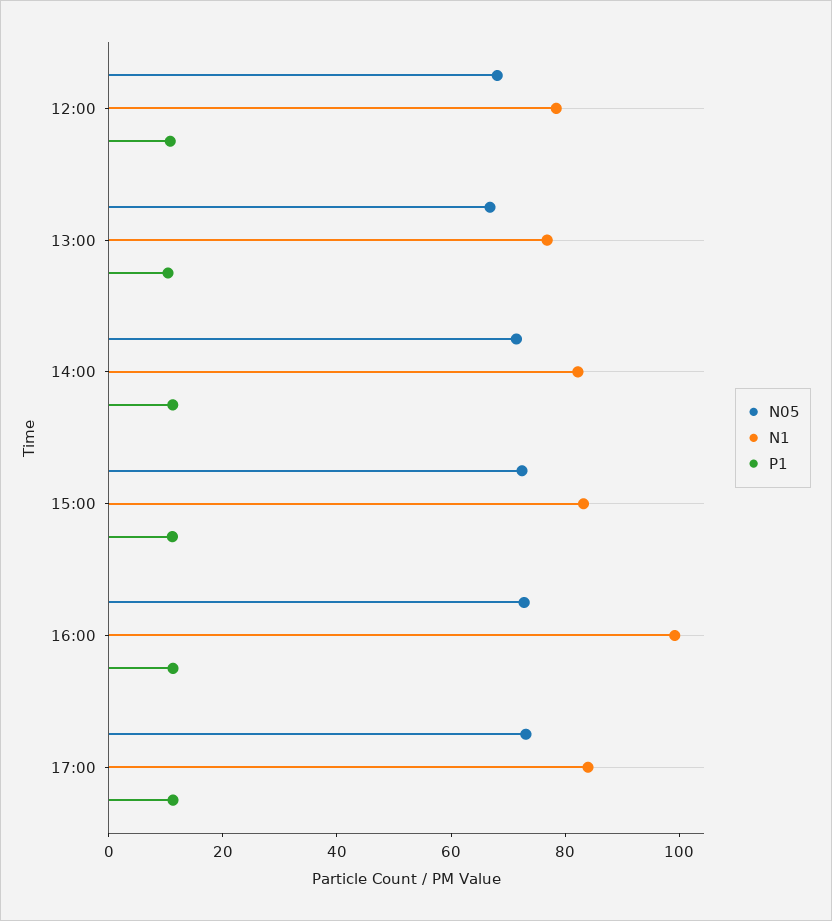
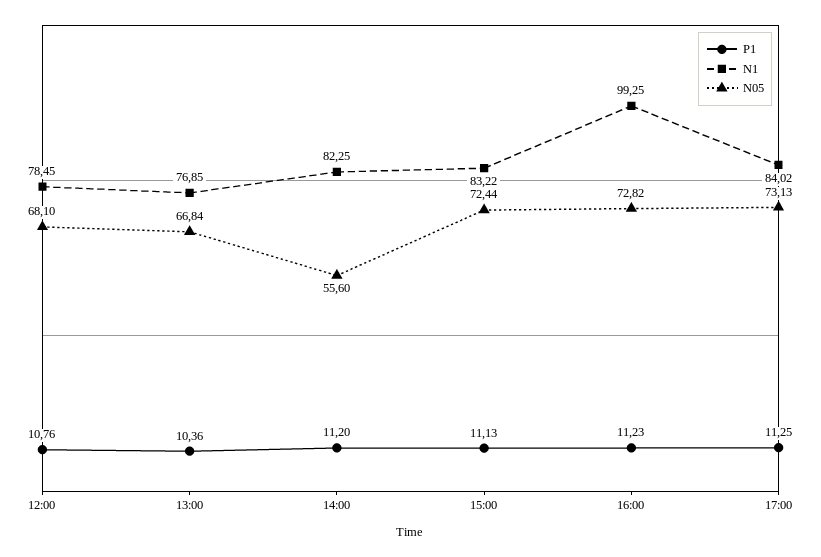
  {
    "N05": {
      "12:00": 68.1,
      "13:00": 66.84,
-     "14:00": 70,
+     "14:00": 55.6,
      "15:00": 72.44,
      "16:00": 72.82,
      "17:00": 73.13
    },
    "N1": {
      "12:00": 78.45,
      "13:00": 76.85,
      "14:00": 82.25,
      "15:00": 83.22,
      "16:00": 99.25,
      "17:00": 84.02
    },
    "P1": {
      "12:00": 10.76,
      "13:00": 10.36,
      "14:00": 11.2,
      "15:00": 11.13,
      "16:00": 11.23,
      "17:00": 11.25
    }
  }

